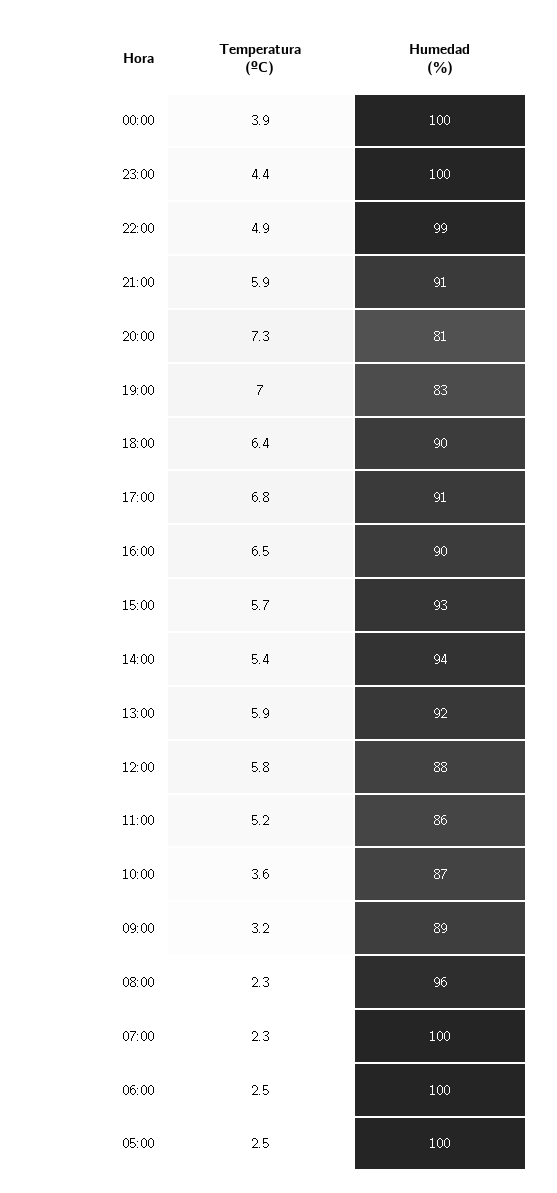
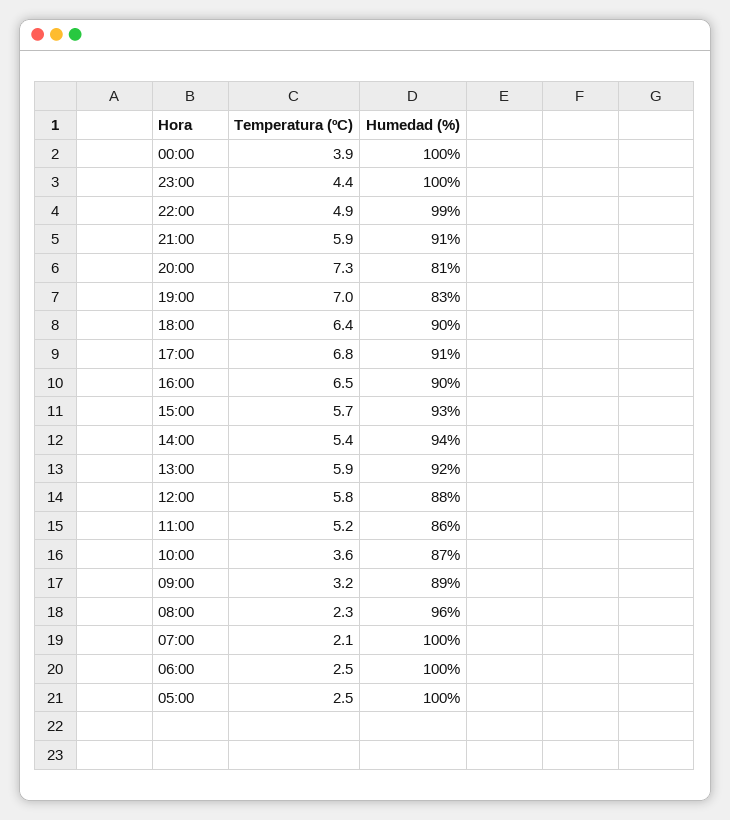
  {
    "Temperatura (ºC)": {
      "00:00": 3.9,
      "23:00": 4.4,
      "22:00": 4.9,
      "21:00": 5.9,
      "20:00": 7.3,
      "19:00": 7,
      "18:00": 6.4,
      "17:00": 6.8,
      "16:00": 6.5,
      "15:00": 5.7,
      "14:00": 5.4,
      "13:00": 5.9,
      "12:00": 5.8,
      "11:00": 5.2,
      "10:00": 3.6,
      "09:00": 3.2,
      "08:00": 2.3,
-     "07:00": 2.3,
+     "07:00": 2.1,
      "06:00": 2.5,
      "05:00": 2.5
    },
    "Humedad (%)": {
      "00:00": 100,
      "23:00": 100,
      "22:00": 99,
      "21:00": 91,
      "20:00": 81,
      "19:00": 83,
      "18:00": 90,
      "17:00": 91,
      "16:00": 90,
      "15:00": 93,
      "14:00": 94,
      "13:00": 92,
      "12:00": 88,
      "11:00": 86,
      "10:00": 87,
      "09:00": 89,
      "08:00": 96,
      "07:00": 100,
      "06:00": 100,
      "05:00": 100
    }
  }

